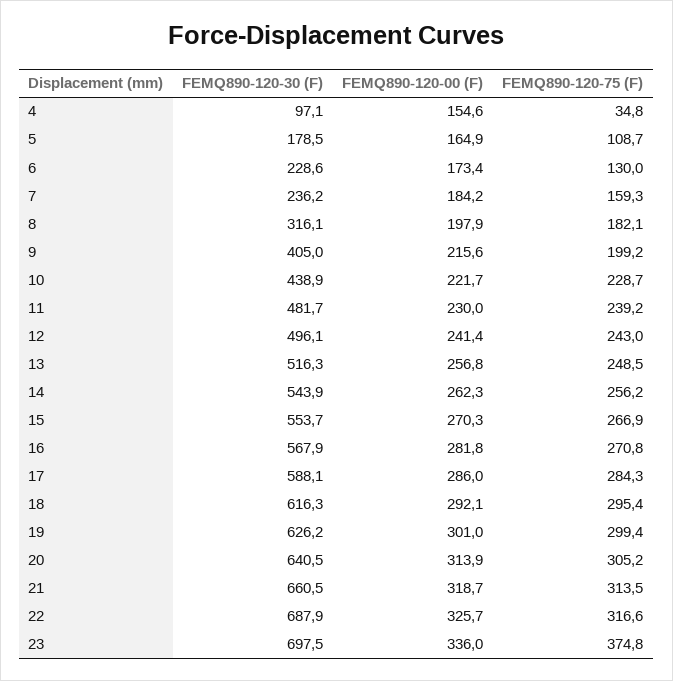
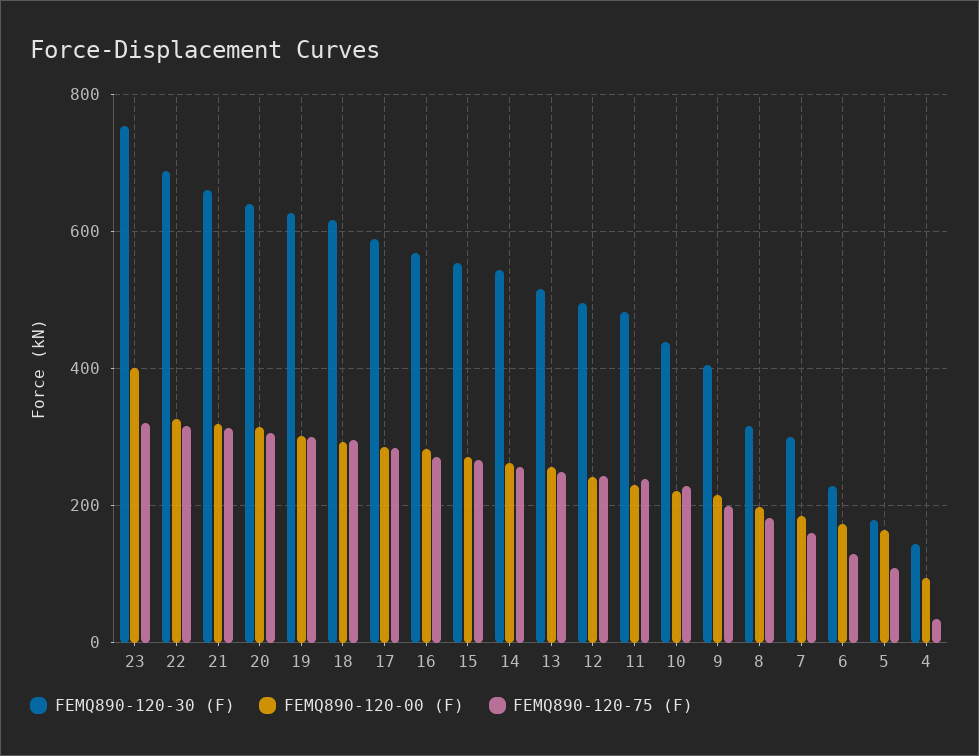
  {
    "FEMQ890-120-30 (F)": {
-     "4": 97.1,
+     "4": 140,
      "5": 178.5,
      "6": 228.6,
-     "7": 236.2,
+     "7": 300,
      "8": 316.1,
      "9": 405,
      "10": 438.9,
      "11": 481.7,
      "12": 496.1,
      "13": 516.3,
      "14": 543.9,
      "15": 553.7,
      "16": 567.9,
      "17": 588.1,
      "18": 616.3,
      "19": 626.2,
      "20": 640.5,
      "21": 660.5,
      "22": 687.9,
-     "23": 697.5
+     "23": 760
    },
    "FEMQ890-120-00 (F)": {
-     "4": 154.6,
+     "4": 100,
      "5": 164.9,
      "6": 173.4,
      "7": 184.2,
      "8": 197.9,
      "9": 215.6,
      "10": 221.7,
      "11": 230,
      "12": 241.4,
      "13": 256.8,
      "14": 262.3,
      "15": 270.3,
      "16": 281.8,
      "17": 286,
      "18": 292.1,
      "19": 301,
      "20": 313.9,
      "21": 318.7,
      "22": 325.7,
-     "23": 336
+     "23": 400
    },
    "FEMQ890-120-75 (F)": {
      "4": 34.8,
      "5": 108.7,
      "6": 130,
      "7": 159.3,
      "8": 182.1,
      "9": 199.2,
      "10": 228.7,
      "11": 239.2,
      "12": 243,
      "13": 248.5,
      "14": 256.2,
      "15": 266.9,
      "16": 270.8,
      "17": 284.3,
      "18": 295.4,
      "19": 299.4,
      "20": 305.2,
      "21": 313.5,
      "22": 316.6,
-     "23": 374.8
+     "23": 320
    }
  }

